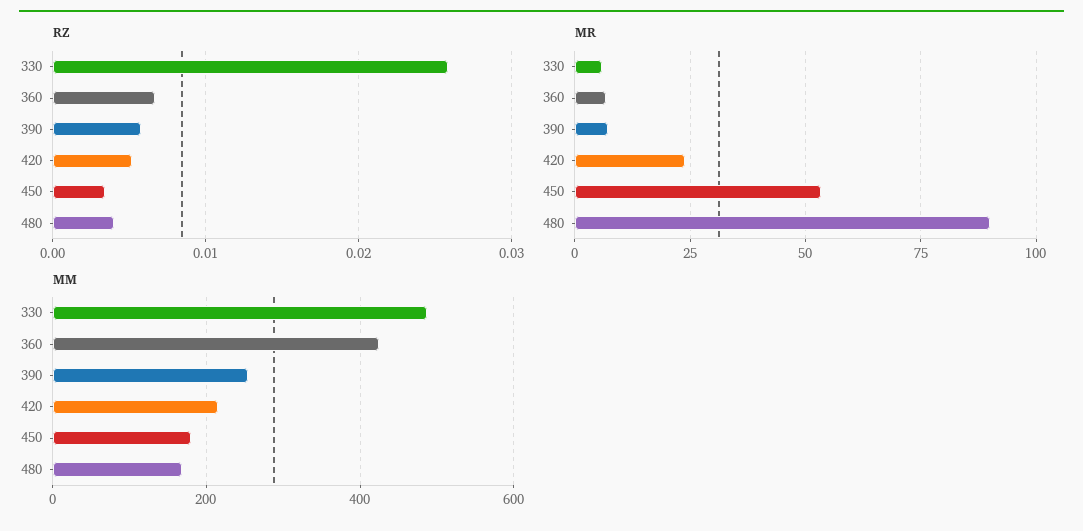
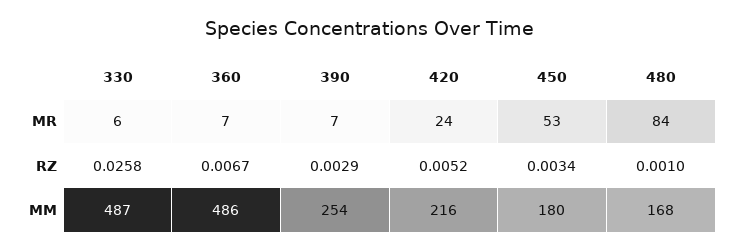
  {
    "RZ": {
      "330": 0.0258,
      "360": 0.0067,
-     "390": 0.006,
+     "390": 0.0029,
      "420": 0.0052,
      "450": 0.0034,
-     "480": 0.004
+     "480": 0.001
    },
    "MR": {
      "330": 6,
      "360": 7,
      "390": 7,
      "420": 24,
      "450": 53,
-     "480": 90
+     "480": 84
    },
    "MM": {
      "330": 487,
-     "360": 420,
+     "360": 486,
      "390": 254,
      "420": 216,
      "450": 180,
      "480": 168
    }
  }

